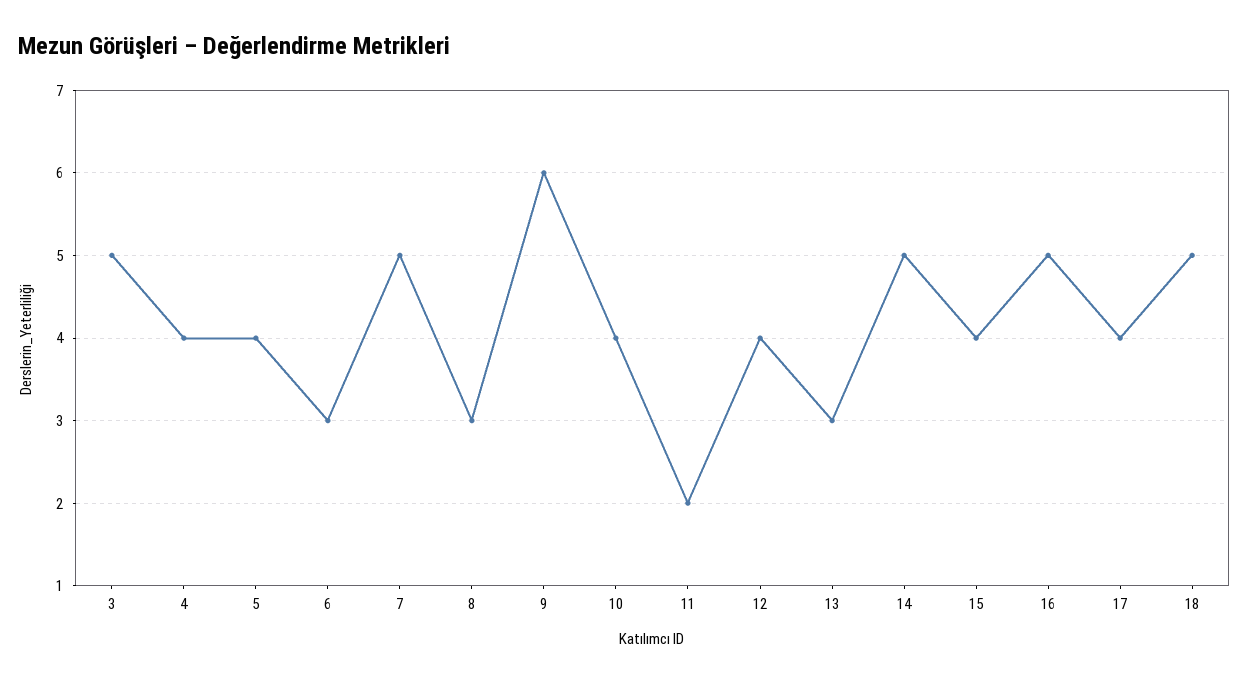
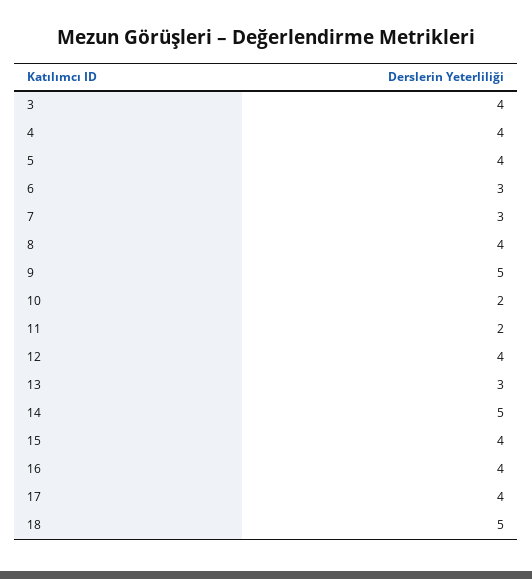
  {
-   "3": 5,
+   "3": 4,
    "4": 4,
    "5": 4,
    "6": 3,
-   "7": 5,
+   "7": 3,
-   "8": 3,
+   "8": 4,
-   "9": 6,
+   "9": 5,
-   "10": 4,
+   "10": 2,
    "11": 2,
    "12": 4,
    "13": 3,
    "14": 5,
    "15": 4,
-   "16": 5,
+   "16": 4,
    "17": 4,
    "18": 5
  }

